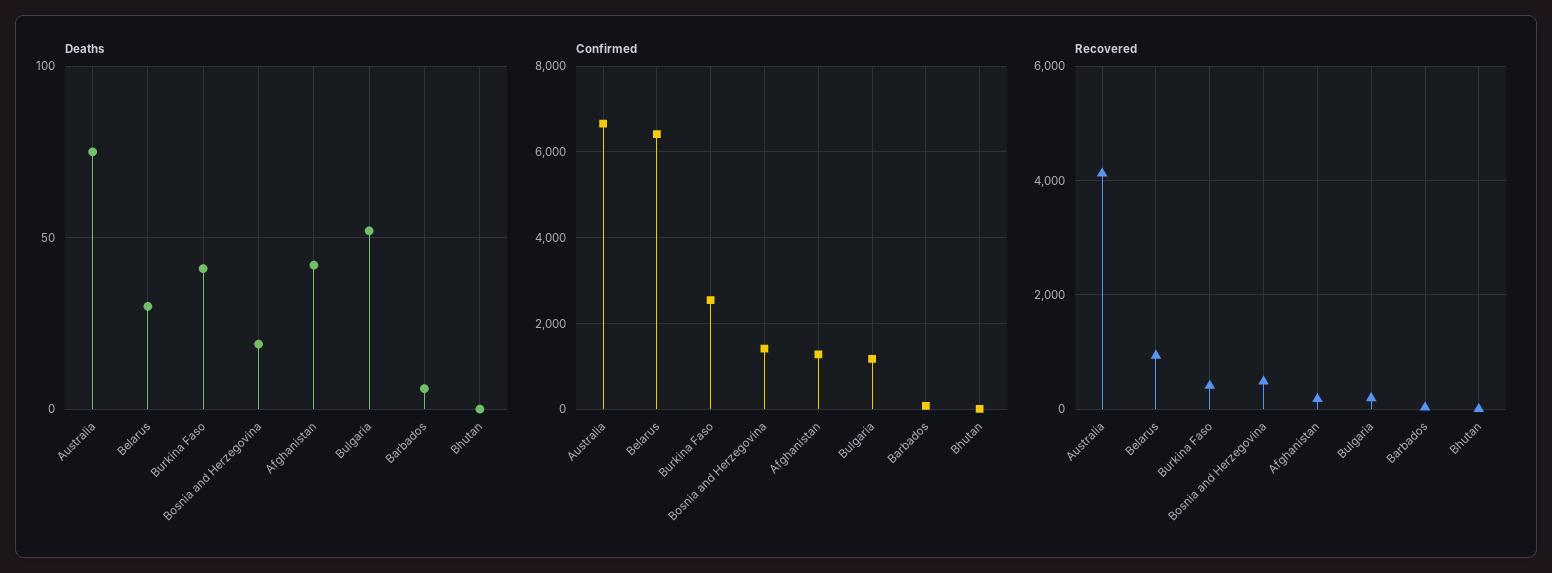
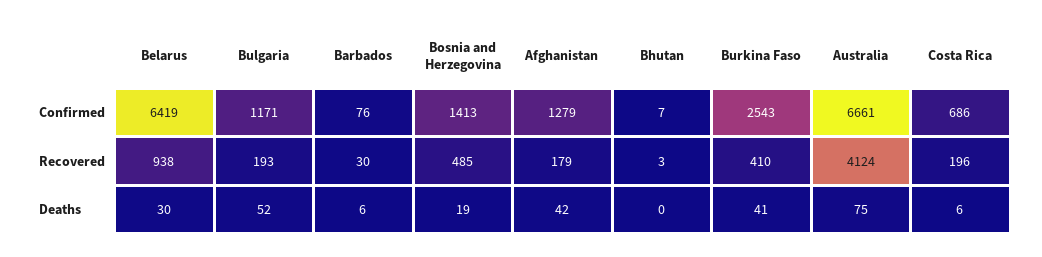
  {
    "Deaths": {
      "Australia": 75,
      "Belarus": 30,
      "Burkina Faso": 41,
      "Bosnia and Herzegovina": 19,
      "Afghanistan": 42,
      "Bulgaria": 52,
      "Barbados": 6,
-     "Bhutan": 0
+     "Bhutan": 0,
+     "Costa Rica": 6
    },
    "Confirmed": {
      "Australia": 6661,
      "Belarus": 6419,
      "Burkina Faso": 2543,
      "Bosnia and Herzegovina": 1413,
      "Afghanistan": 1279,
      "Bulgaria": 1171,
      "Barbados": 76,
-     "Bhutan": 7
+     "Bhutan": 7,
+     "Costa Rica": 686
    },
    "Recovered": {
      "Australia": 4124,
      "Belarus": 938,
      "Burkina Faso": 410,
      "Bosnia and Herzegovina": 485,
      "Afghanistan": 179,
      "Bulgaria": 193,
      "Barbados": 30,
-     "Bhutan": 3
+     "Bhutan": 3,
+     "Costa Rica": 196
    }
  }

